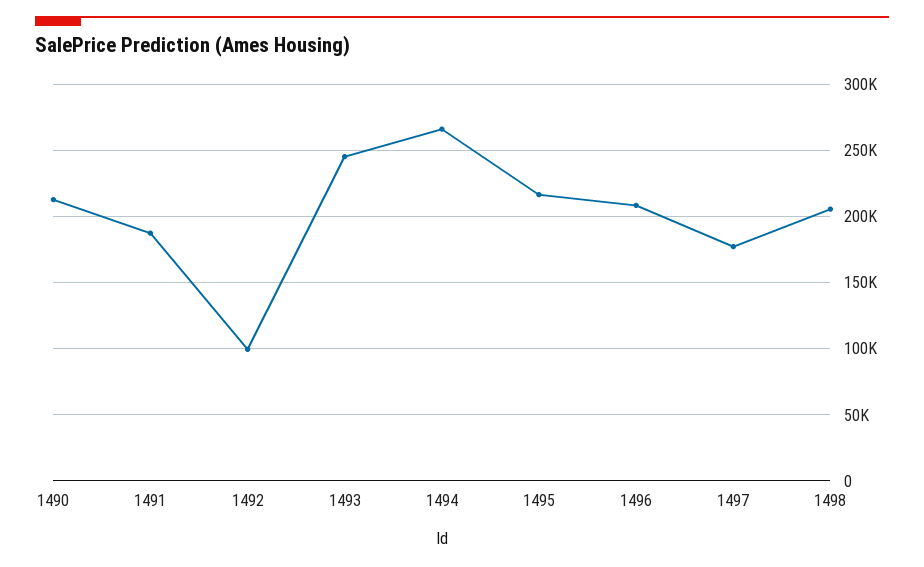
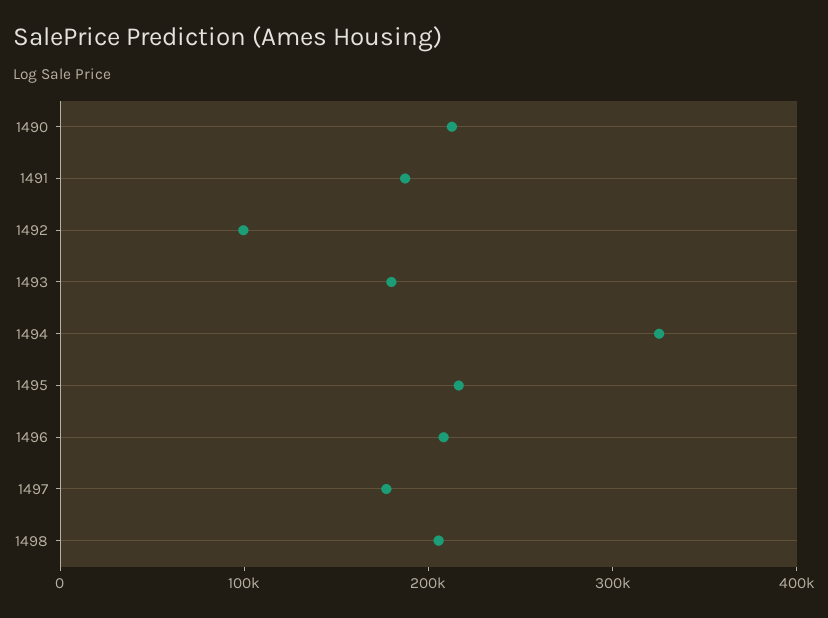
  {
    "1490": 215000,
    "1491": 185000,
    "1492": 100000,
-   "1493": 245000,
+   "1493": 180000,
-   "1494": 265000,
+   "1494": 320000,
    "1495": 215000,
    "1496": 210000,
    "1497": 175000,
    "1498": 205000
  }

